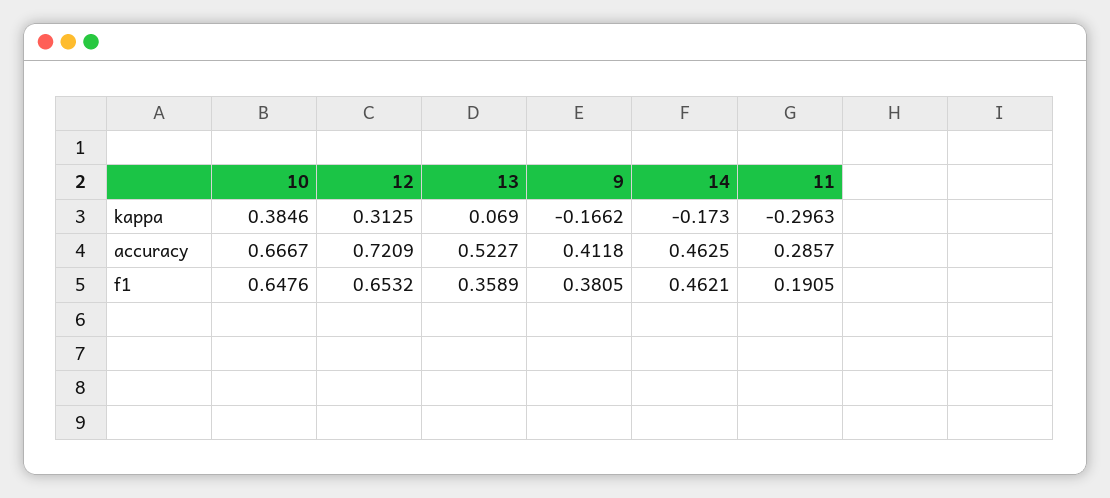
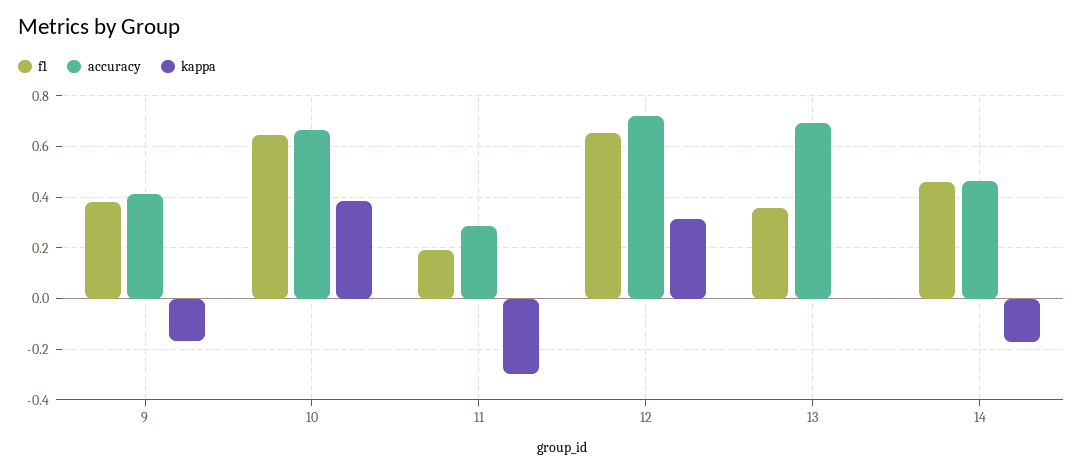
  {
    "kappa": {
      "10": 0.3846,
      "12": 0.3125,
-     "13": 0.069,
+     "13": 0,
      "9": -0.1662,
      "14": -0.173,
      "11": -0.2963
    },
    "accuracy": {
      "10": 0.6667,
      "12": 0.7209,
-     "13": 0.5227,
+     "13": 0.7,
      "9": 0.4118,
      "14": 0.4625,
      "11": 0.2857
    },
    "f1": {
      "10": 0.6476,
      "12": 0.6532,
      "13": 0.3589,
      "9": 0.3805,
      "14": 0.4621,
      "11": 0.1905
    }
  }

